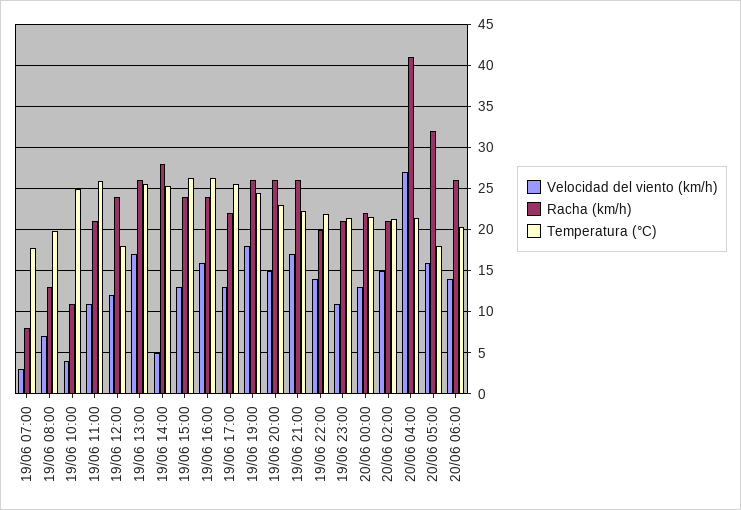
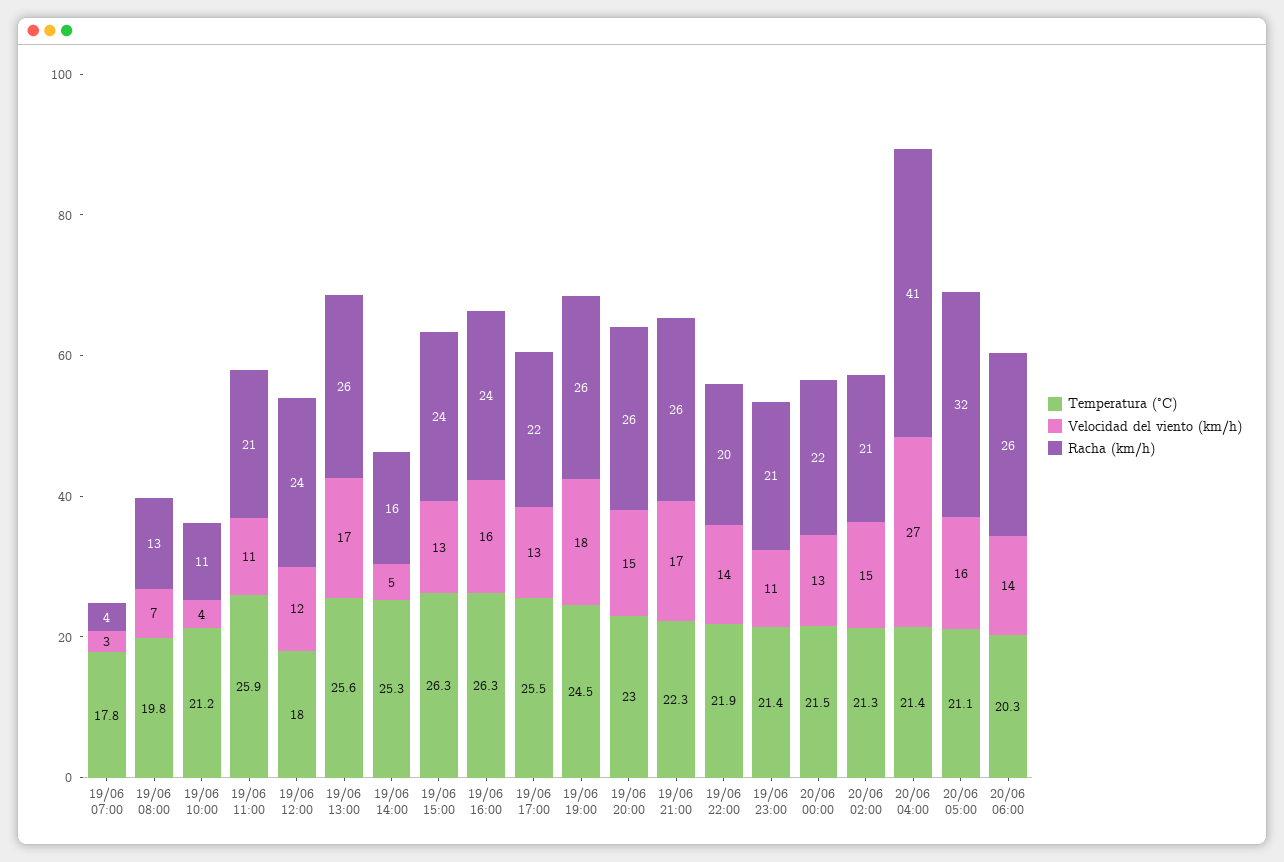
  {
    "Velocidad del viento (km/h)": {
      "19/06 07:00": 3,
      "19/06 08:00": 7,
      "19/06 10:00": 4,
      "19/06 11:00": 11,
      "19/06 12:00": 12,
      "19/06 13:00": 17,
      "19/06 14:00": 5,
      "19/06 15:00": 13,
      "19/06 16:00": 16,
      "19/06 17:00": 13,
      "19/06 19:00": 18,
      "19/06 20:00": 15,
      "19/06 21:00": 17,
      "19/06 22:00": 14,
      "19/06 23:00": 11,
      "20/06 00:00": 13,
      "20/06 02:00": 15,
      "20/06 04:00": 27,
      "20/06 05:00": 16,
      "20/06 06:00": 14
    },
    "Racha (km/h)": {
-     "19/06 07:00": 8,
+     "19/06 07:00": 4,
      "19/06 08:00": 13,
      "19/06 10:00": 11,
      "19/06 11:00": 21,
      "19/06 12:00": 24,
      "19/06 13:00": 26,
-     "19/06 14:00": 28,
+     "19/06 14:00": 16,
      "19/06 15:00": 24,
      "19/06 16:00": 24,
      "19/06 17:00": 22,
      "19/06 19:00": 26,
      "19/06 20:00": 26,
      "19/06 21:00": 26,
      "19/06 22:00": 20,
      "19/06 23:00": 21,
      "20/06 00:00": 22,
      "20/06 02:00": 21,
      "20/06 04:00": 41,
      "20/06 05:00": 32,
      "20/06 06:00": 26
    },
    "Temperatura (°C)": {
      "19/06 07:00": 17.8,
      "19/06 08:00": 19.8,
-     "19/06 10:00": 25,
+     "19/06 10:00": 21.2,
      "19/06 11:00": 25.9,
      "19/06 12:00": 18,
      "19/06 13:00": 25.6,
      "19/06 14:00": 25.3,
      "19/06 15:00": 26.3,
      "19/06 16:00": 26.3,
      "19/06 17:00": 25.5,
      "19/06 19:00": 24.5,
      "19/06 20:00": 23,
      "19/06 21:00": 22.3,
      "19/06 22:00": 21.9,
      "19/06 23:00": 21.4,
      "20/06 00:00": 21.5,
      "20/06 02:00": 21.3,
      "20/06 04:00": 21.4,
-     "20/06 05:00": 18,
+     "20/06 05:00": 21.1,
      "20/06 06:00": 20.3
    }
  }

